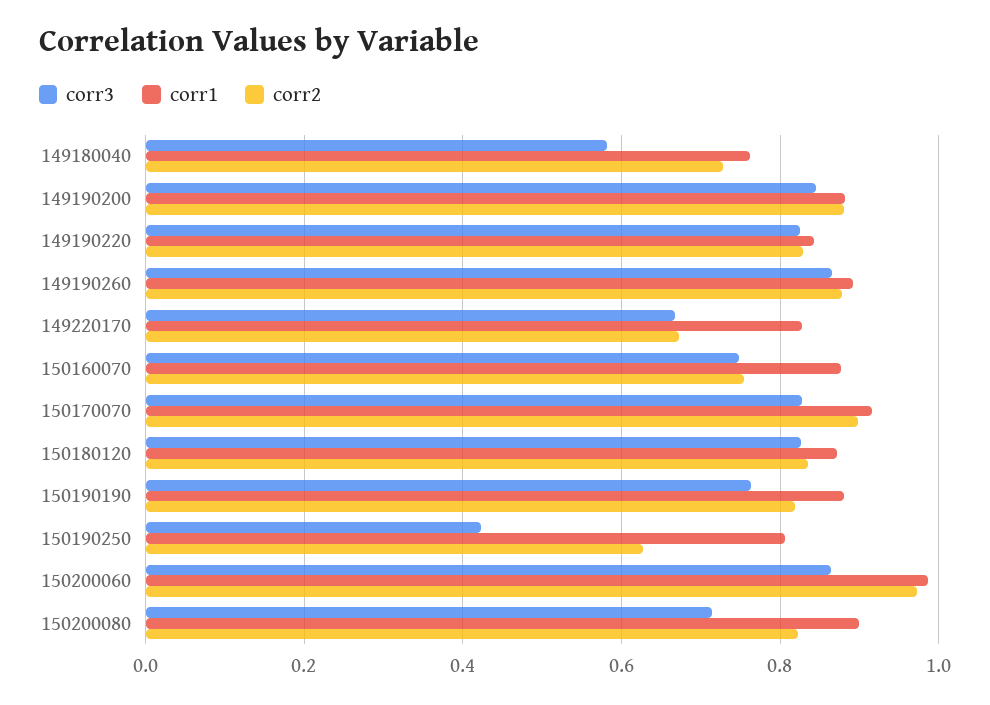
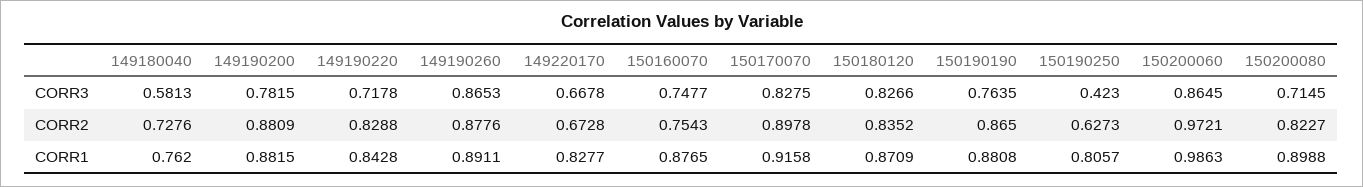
  {
    "corr3": {
      "149180040": 0.5813,
-     "149190200": 0.84,
+     "149190200": 0.7815,
-     "149190220": 0.82,
+     "149190220": 0.7178,
      "149190260": 0.8653,
      "149220170": 0.6678,
      "150160070": 0.7477,
      "150170070": 0.8275,
      "150180120": 0.8266,
      "150190190": 0.7635,
      "150190250": 0.423,
      "150200060": 0.8645,
      "150200080": 0.7145
    },
    "corr1": {
      "149180040": 0.762,
      "149190200": 0.8815,
      "149190220": 0.8428,
      "149190260": 0.8911,
      "149220170": 0.8277,
      "150160070": 0.8765,
      "150170070": 0.9158,
      "150180120": 0.8709,
      "150190190": 0.8808,
      "150190250": 0.8057,
      "150200060": 0.9863,
      "150200080": 0.8988
    },
    "corr2": {
      "149180040": 0.7276,
      "149190200": 0.8809,
      "149190220": 0.8288,
      "149190260": 0.8776,
      "149220170": 0.6728,
      "150160070": 0.7543,
      "150170070": 0.8978,
      "150180120": 0.8352,
-     "150190190": 0.82,
+     "150190190": 0.865,
      "150190250": 0.6273,
      "150200060": 0.9721,
      "150200080": 0.8227
    }
  }

